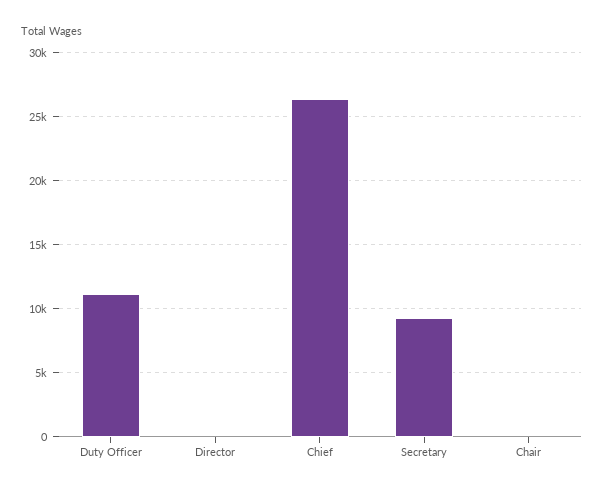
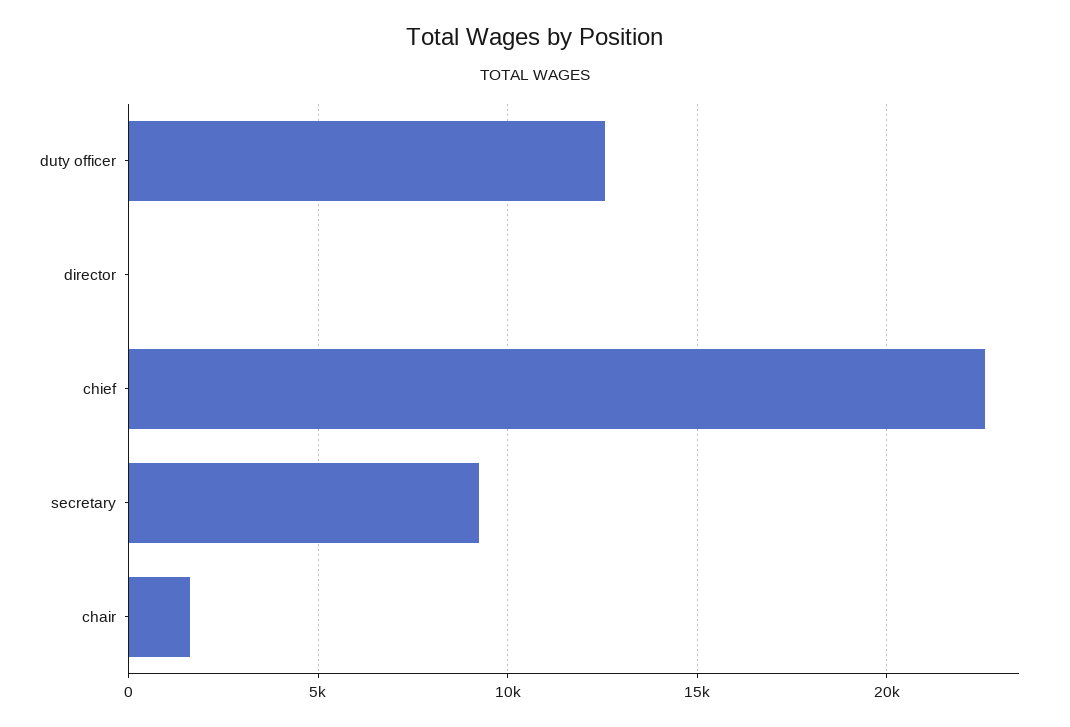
  {
-   "Duty Officer": 11000,
+   "Duty Officer": 12500,
    "Director": 0,
-   "Chief": 26500,
+   "Chief": 22500,
    "Secretary": 9500,
-   "Chair": 0
+   "Chair": 1500
  }

